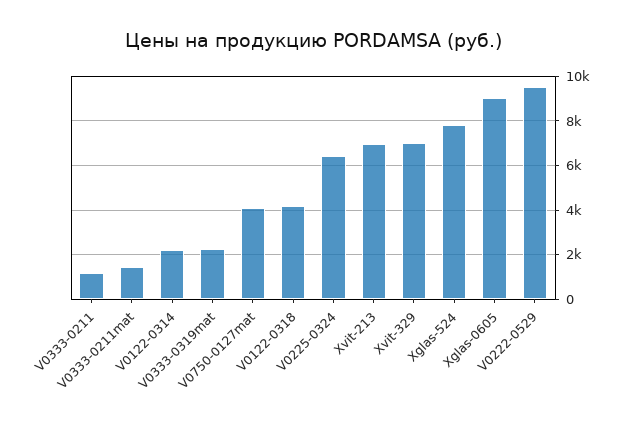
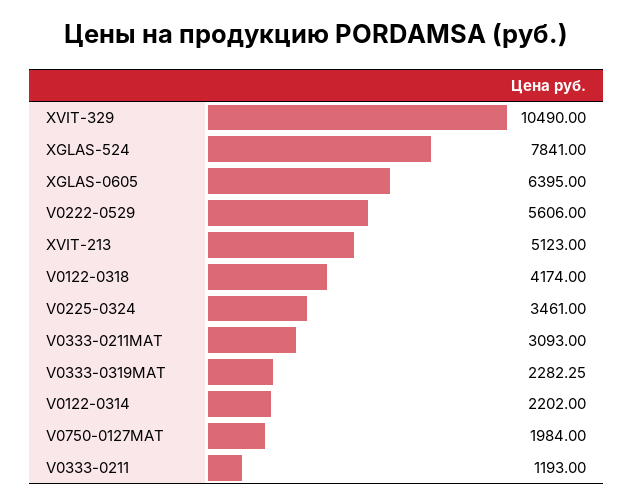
  {
    "V0333-0211": 1193,
-   "V0333-0211mat": 1500,
+   "V0333-0211mat": 3093,
    "V0122-0314": 2202,
    "V0333-0319mat": 2282.25,
-   "V0750-0127mat": 4000,
+   "V0750-0127mat": 1984,
    "V0122-0318": 4174,
-   "V0225-0324": 6500,
+   "V0225-0324": 3461,
-   "Xvit-213": 7000,
+   "Xvit-213": 5123,
-   "Xvit-329": 7000,
+   "Xvit-329": 10490,
    "Xglas-524": 7841,
-   "Xglas-0605": 9000,
+   "Xglas-0605": 6395,
-   "V0222-0529": 9500
+   "V0222-0529": 5606
  }

